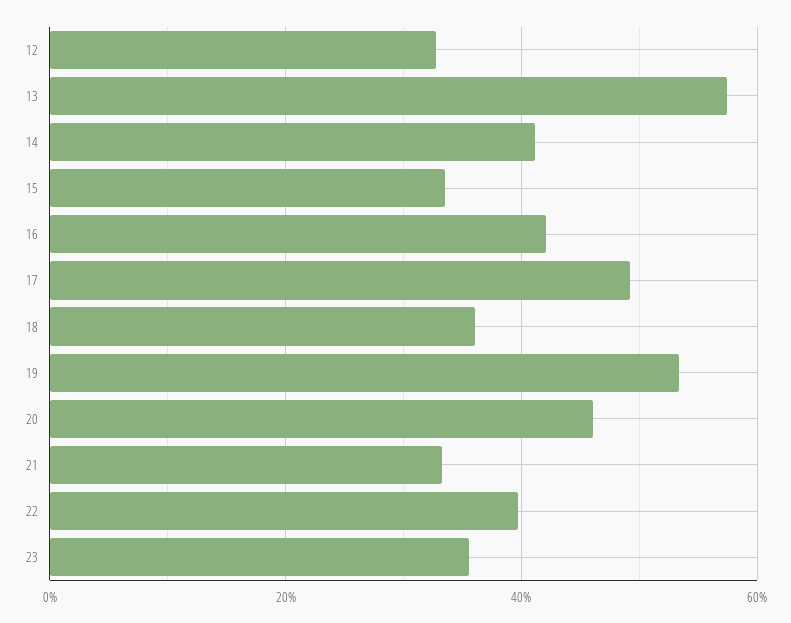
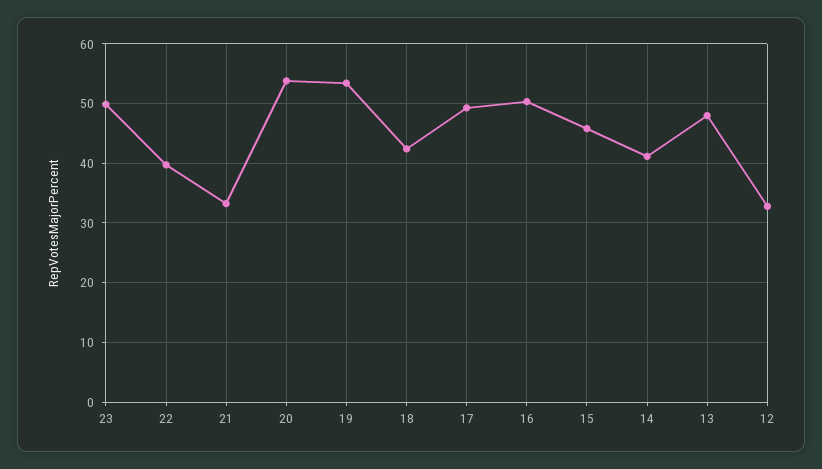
  {
    "12": 32,
-   "13": 58,
+   "13": 48,
    "14": 42,
-   "15": 34,
+   "15": 46,
-   "16": 42,
+   "16": 50,
    "17": 50,
-   "18": 36,
+   "18": 42,
    "19": 54,
-   "20": 46,
+   "20": 54,
    "21": 34,
    "22": 40,
-   "23": 36
+   "23": 50
  }

